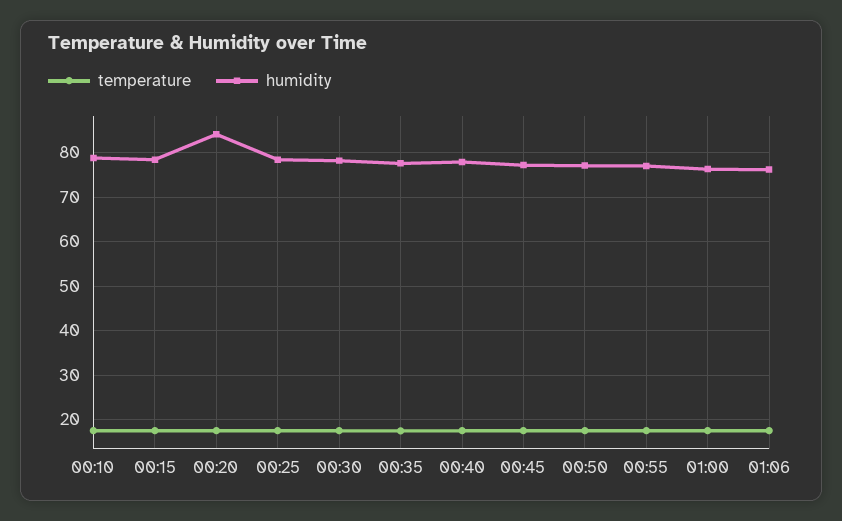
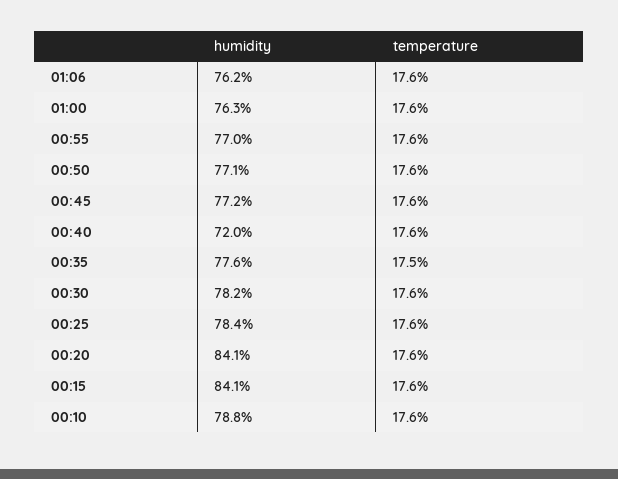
  {
    "temperature": {
      "00:10": 17.6,
      "00:15": 17.6,
      "00:20": 17.6,
      "00:25": 17.6,
      "00:30": 17.6,
      "00:35": 17.5,
      "00:40": 17.6,
      "00:45": 17.6,
      "00:50": 17.6,
      "00:55": 17.6,
      "01:00": 17.6,
      "01:06": 17.6
    },
    "humidity": {
      "00:10": 78.8,
-     "00:15": 78,
+     "00:15": 84.1,
      "00:20": 84.1,
      "00:25": 78.4,
      "00:30": 78.2,
      "00:35": 77.6,
-     "00:40": 78,
+     "00:40": 72,
      "00:45": 77.2,
      "00:50": 77.1,
      "00:55": 77,
      "01:00": 76.3,
      "01:06": 76.2
    }
  }

